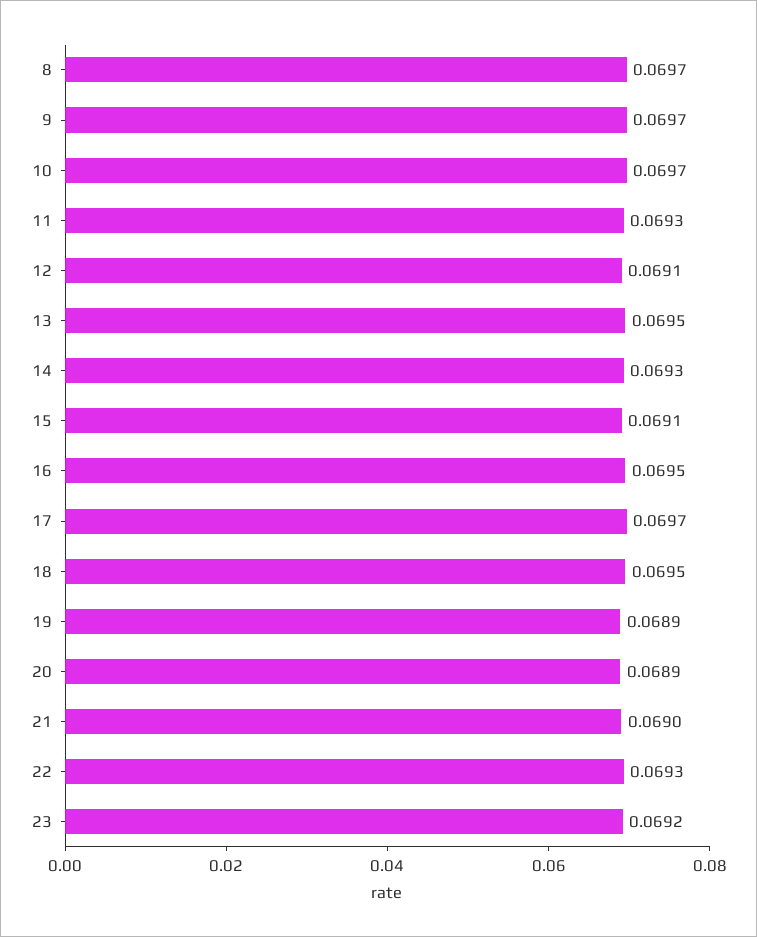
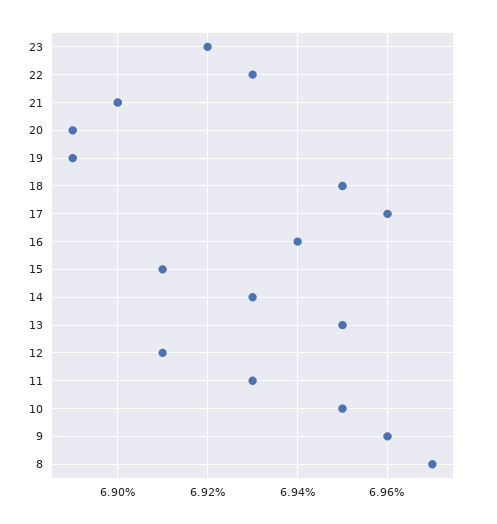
  {
    "8": 0.0697,
-   "9": 0.0697,
+   "9": 0.0696,
-   "10": 0.0697,
+   "10": 0.0695,
    "11": 0.0693,
    "12": 0.0691,
    "13": 0.0695,
    "14": 0.0693,
    "15": 0.0691,
-   "16": 0.0695,
+   "16": 0.0694,
-   "17": 0.0697,
+   "17": 0.0696,
    "18": 0.0695,
    "19": 0.0689,
    "20": 0.0689,
    "21": 0.069,
    "22": 0.0693,
    "23": 0.0692
  }

